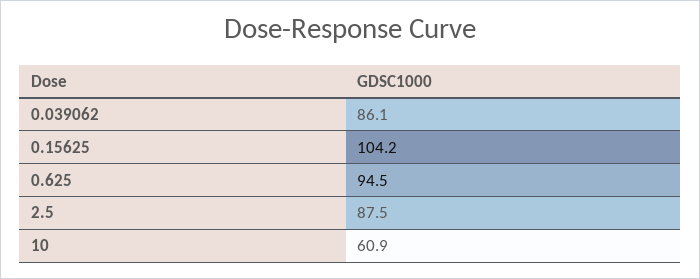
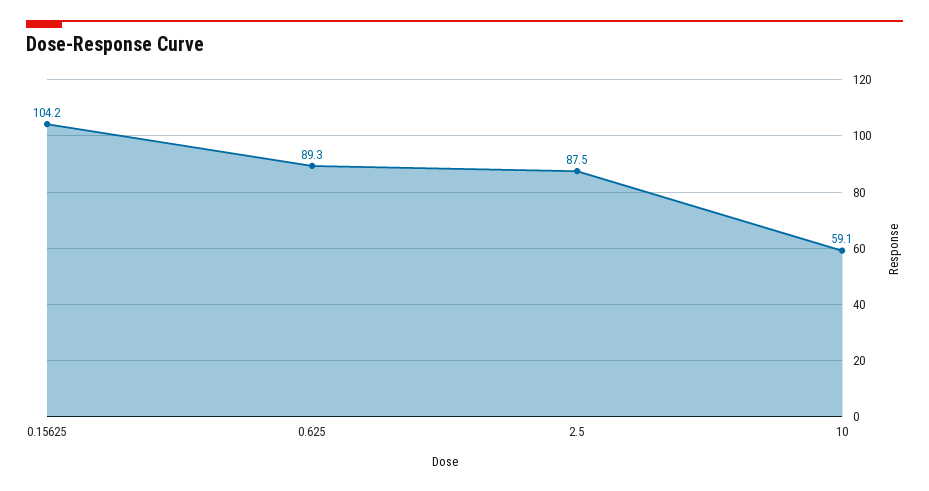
  {
-   "0.039062": 86.1,
    "0.15625": 104.2,
-   "0.625": 94.5,
+   "0.625": 89.3,
    "2.5": 87.5,
-   "10": 60.9
+   "10": 59.1
  }

